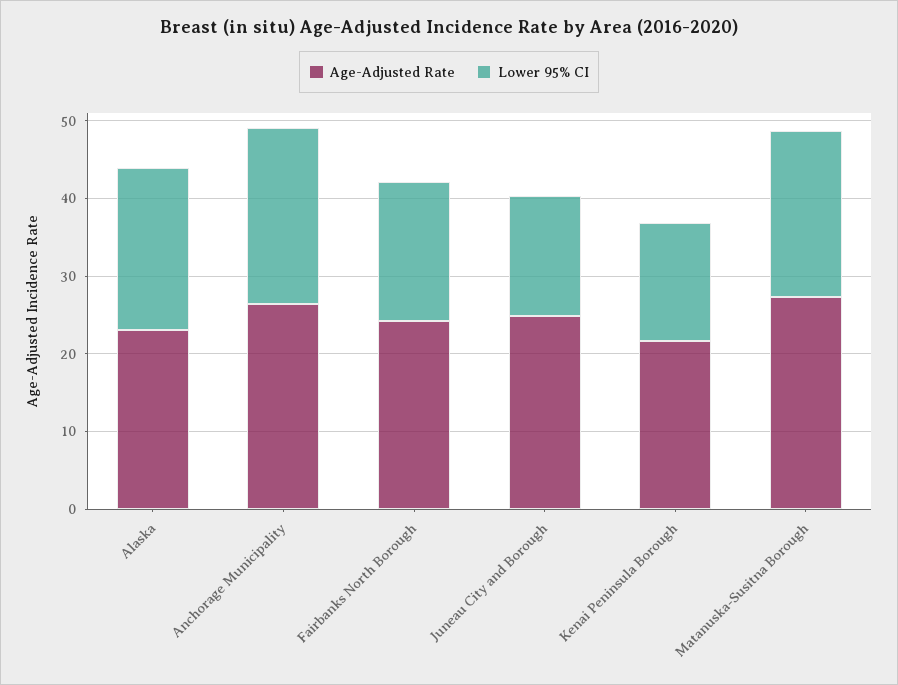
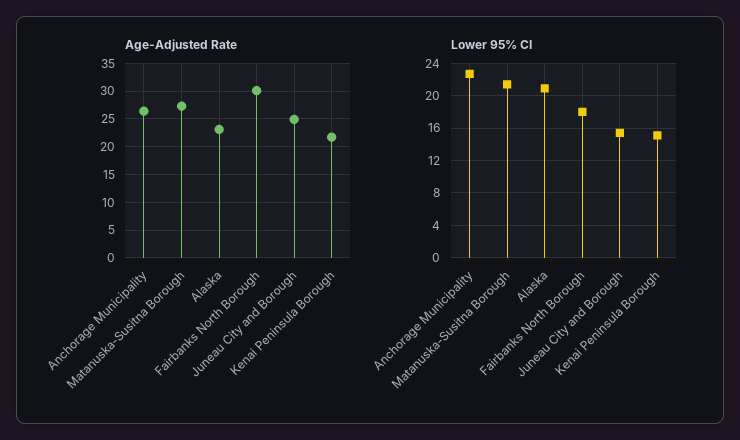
  {
    "Age-Adjusted Rate": {
      "Alaska": 24,
      "Anchorage Municipality": 26,
-     "Fairbanks North Borough": 24,
+     "Fairbanks North Borough": 30,
      "Juneau City and Borough": 24,
      "Kenai Peninsula Borough": 22,
      "Matanuska-Susitna Borough": 28
    },
    "Lower 95% CI": {
      "Alaska": 21,
      "Anchorage Municipality": 23,
      "Fairbanks North Borough": 18,
      "Juneau City and Borough": 15,
      "Kenai Peninsula Borough": 15,
      "Matanuska-Susitna Borough": 21
    }
  }

